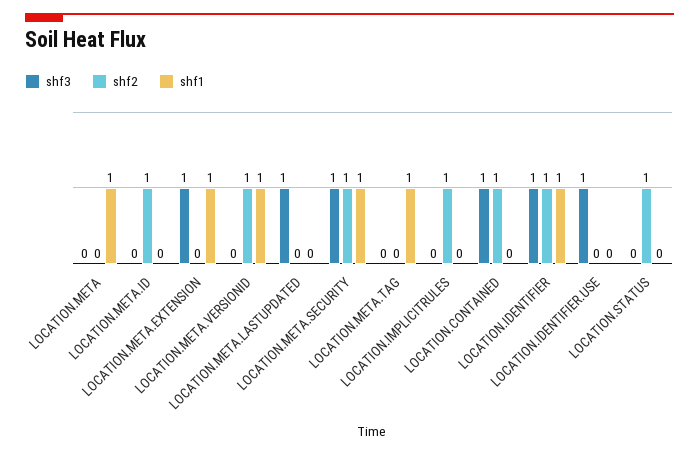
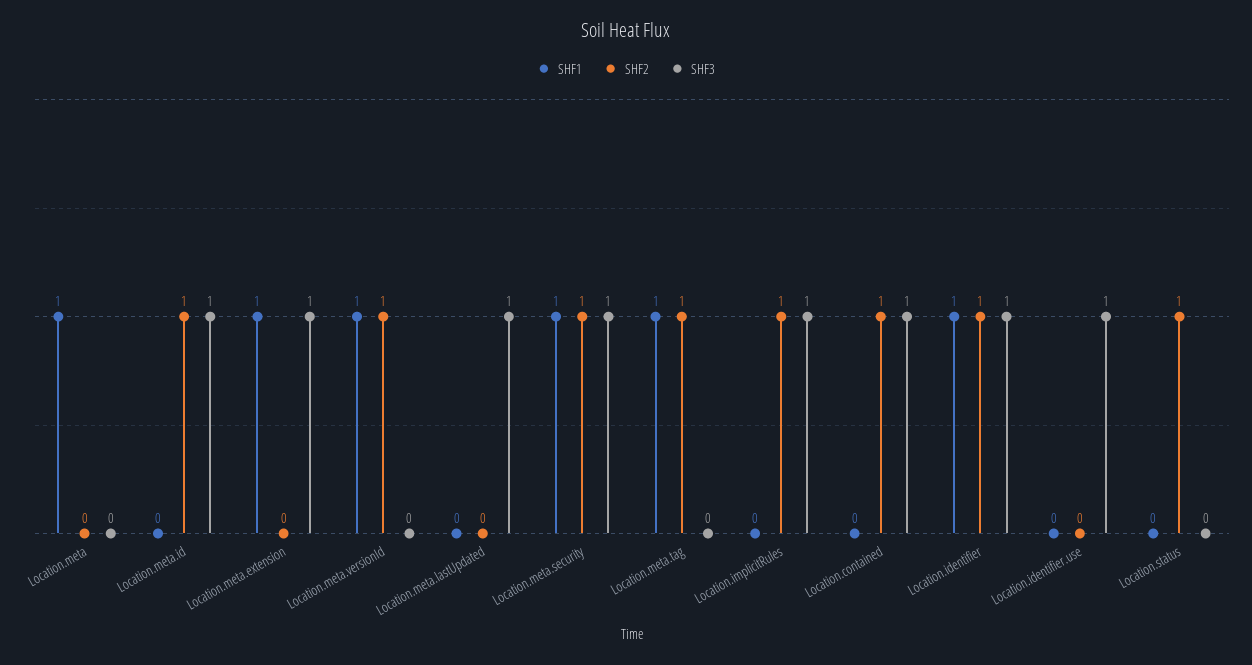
  {
    "shf3": {
      "LOCATION.META": 0,
-     "LOCATION.META.ID": 0,
+     "LOCATION.META.ID": 1,
      "LOCATION.META.EXTENSION": 1,
      "LOCATION.META.VERSIONID": 0,
      "LOCATION.META.LASTUPDATED": 1,
      "LOCATION.META.SECURITY": 1,
      "LOCATION.META.TAG": 0,
-     "LOCATION.IMPLICITRULES": 0,
+     "LOCATION.IMPLICITRULES": 1,
      "LOCATION.CONTAINED": 1,
      "LOCATION.IDENTIFIER": 1,
      "LOCATION.IDENTIFIER.USE": 1,
      "LOCATION.STATUS": 0
    },
    "shf2": {
      "LOCATION.META": 0,
      "LOCATION.META.ID": 1,
      "LOCATION.META.EXTENSION": 0,
      "LOCATION.META.VERSIONID": 1,
      "LOCATION.META.LASTUPDATED": 0,
      "LOCATION.META.SECURITY": 1,
-     "LOCATION.META.TAG": 0,
+     "LOCATION.META.TAG": 1,
      "LOCATION.IMPLICITRULES": 1,
      "LOCATION.CONTAINED": 1,
      "LOCATION.IDENTIFIER": 1,
      "LOCATION.IDENTIFIER.USE": 0,
      "LOCATION.STATUS": 1
    },
    "shf1": {
      "LOCATION.META": 1,
      "LOCATION.META.ID": 0,
      "LOCATION.META.EXTENSION": 1,
      "LOCATION.META.VERSIONID": 1,
      "LOCATION.META.LASTUPDATED": 0,
      "LOCATION.META.SECURITY": 1,
      "LOCATION.META.TAG": 1,
      "LOCATION.IMPLICITRULES": 0,
      "LOCATION.CONTAINED": 0,
      "LOCATION.IDENTIFIER": 1,
      "LOCATION.IDENTIFIER.USE": 0,
      "LOCATION.STATUS": 0
    }
  }

